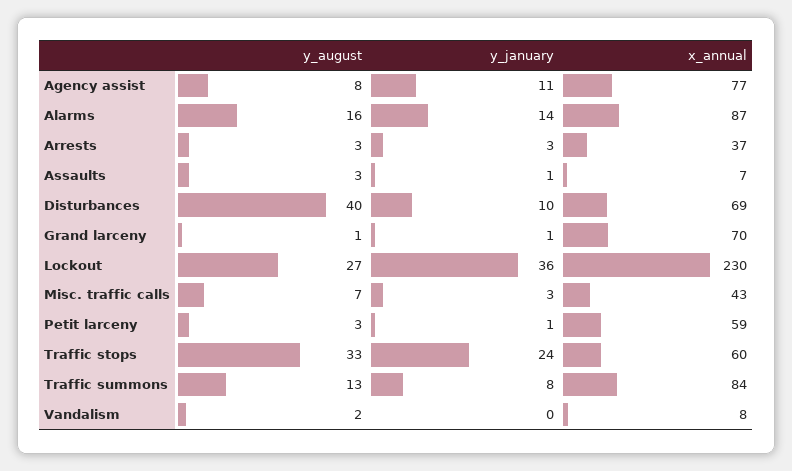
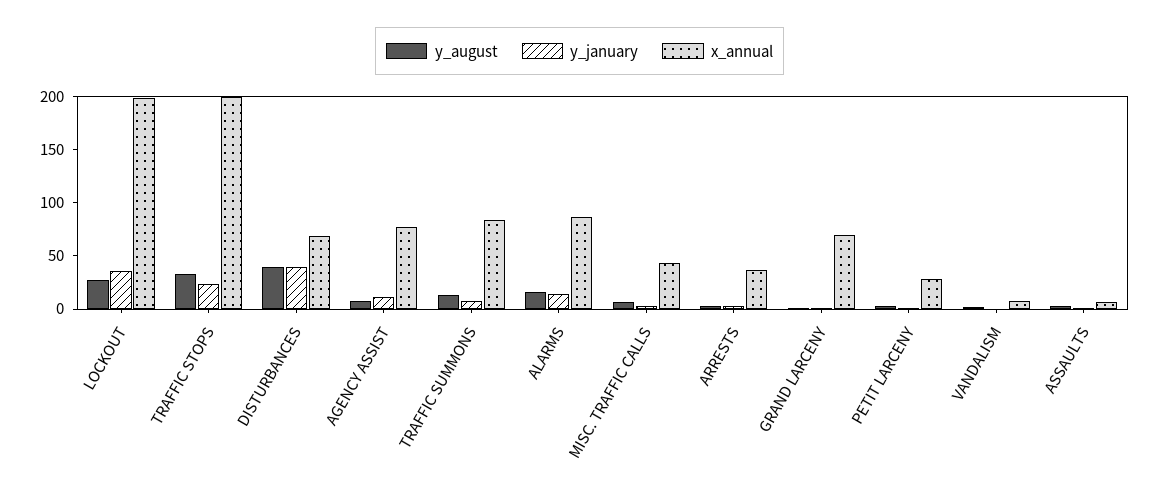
  {
    "y_august": {
      "Agency assist": 8,
      "Alarms": 16,
      "Arrests": 3,
      "Assaults": 3,
      "Disturbances": 40,
      "Grand larceny": 1,
      "Lockout": 27,
      "Misc. traffic calls": 7,
      "Petit larceny": 3,
      "Traffic stops": 33,
      "Traffic summons": 13,
      "Vandalism": 2
    },
    "y_january": {
      "Agency assist": 11,
      "Alarms": 14,
      "Arrests": 3,
      "Assaults": 1,
-     "Disturbances": 10,
+     "Disturbances": 40,
      "Grand larceny": 1,
      "Lockout": 36,
      "Misc. traffic calls": 3,
      "Petit larceny": 1,
      "Traffic stops": 24,
      "Traffic summons": 8,
      "Vandalism": 0
    },
    "x_annual": {
      "Agency assist": 77,
      "Alarms": 87,
      "Arrests": 37,
      "Assaults": 7,
      "Disturbances": 69,
      "Grand larceny": 70,
-     "Lockout": 230,
+     "Lockout": 200,
      "Misc. traffic calls": 43,
-     "Petit larceny": 59,
+     "Petit larceny": 30,
-     "Traffic stops": 60,
+     "Traffic stops": 200,
      "Traffic summons": 84,
      "Vandalism": 8
    }
  }

